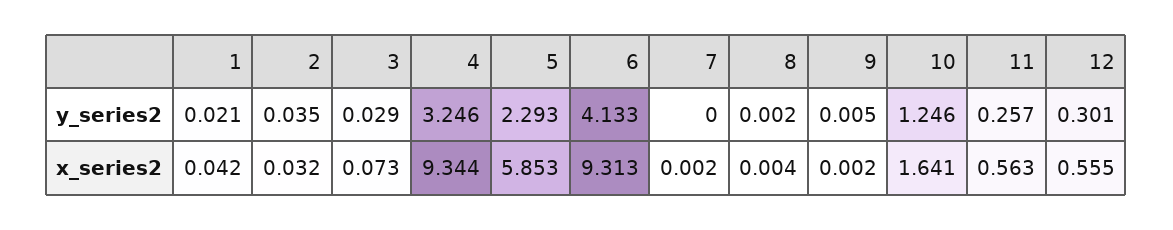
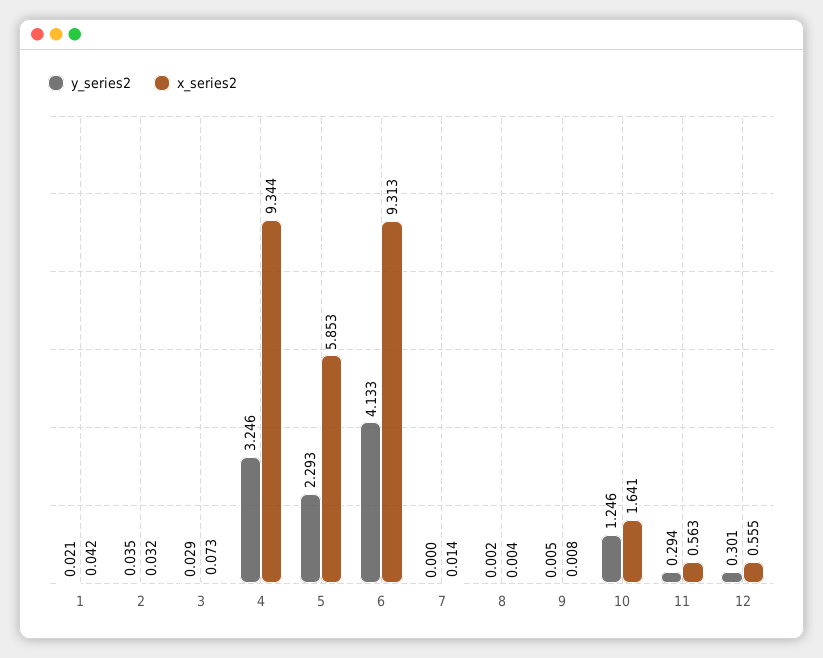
  {
    "y_series2": {
      "1": 0.021,
      "2": 0.035,
      "3": 0.029,
      "4": 3.246,
      "5": 2.293,
      "6": 4.133,
      "7": 0,
      "8": 0.002,
      "9": 0.005,
      "10": 1.246,
-     "11": 0.257,
+     "11": 0.294,
      "12": 0.301
    },
    "x_series2": {
      "1": 0.042,
      "2": 0.032,
      "3": 0.073,
      "4": 9.344,
      "5": 5.853,
      "6": 9.313,
-     "7": 0.002,
+     "7": 0.014,
      "8": 0.004,
-     "9": 0.002,
+     "9": 0.008,
      "10": 1.641,
      "11": 0.563,
      "12": 0.555
    }
  }

